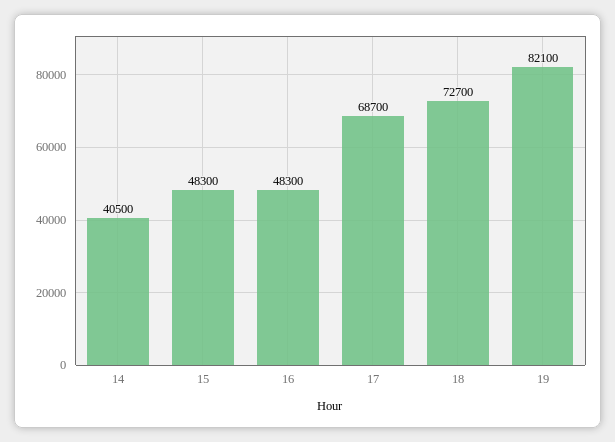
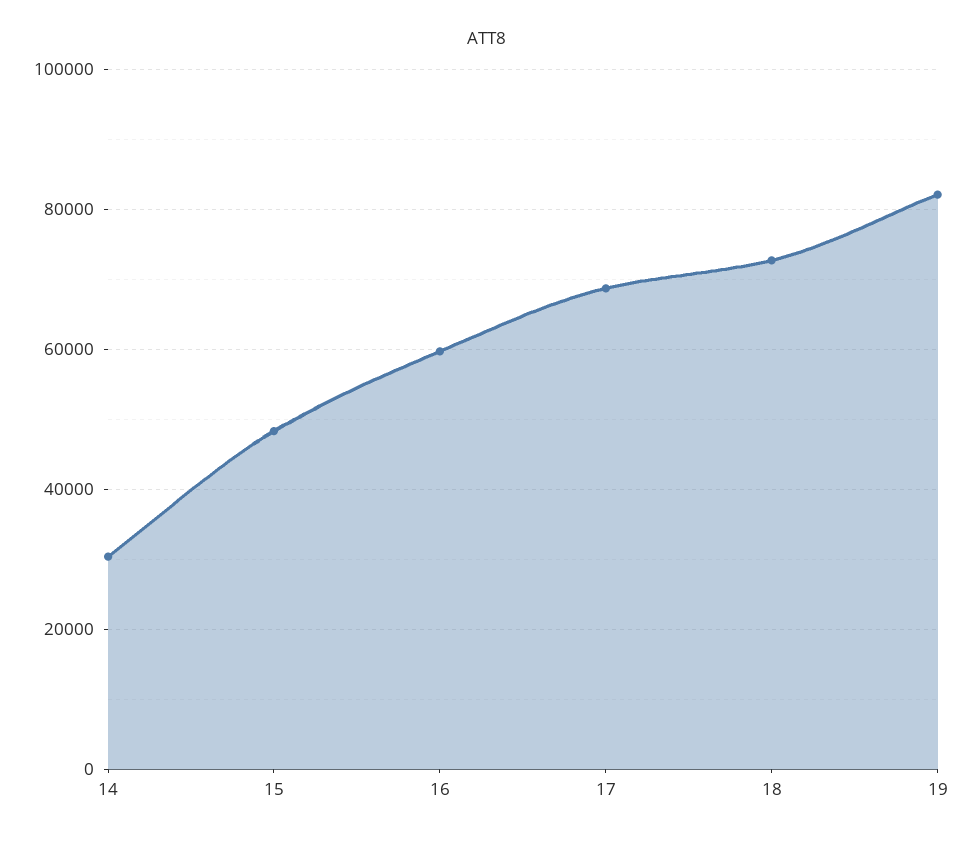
  {
-   "14": 40500,
+   "14": 30000,
    "15": 48300,
-   "16": 48300,
+   "16": 60000,
    "17": 68700,
    "18": 72700,
    "19": 82100
  }

